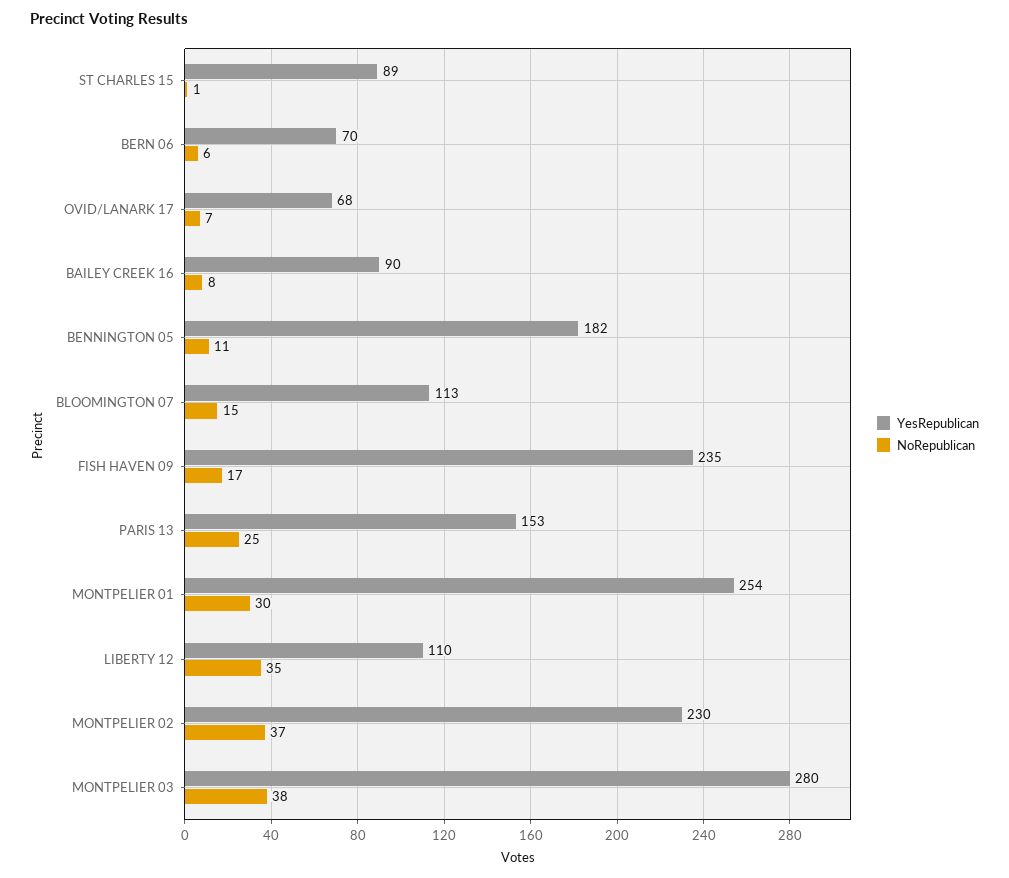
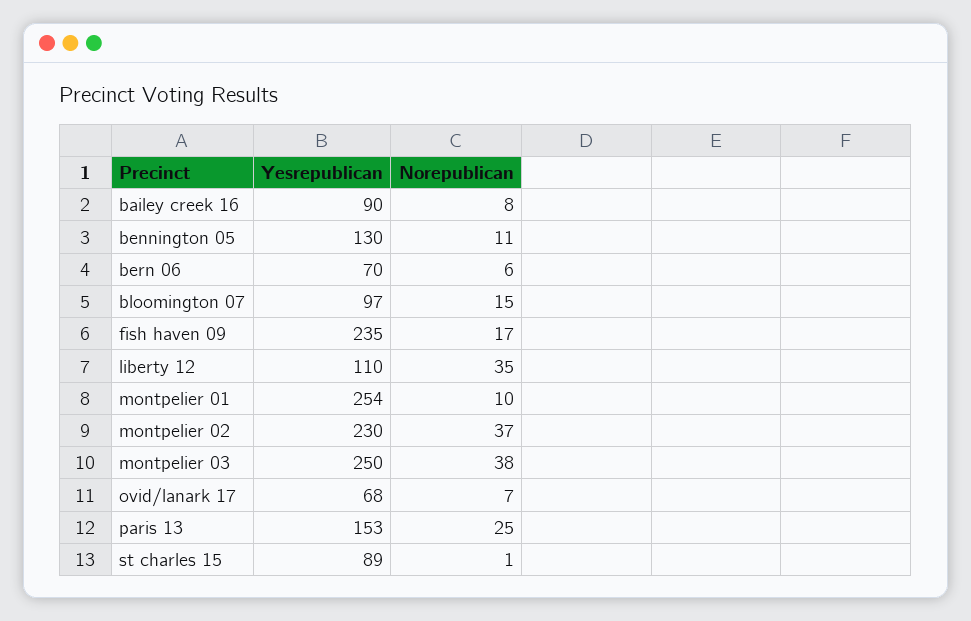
  {
    "YesRepublican": {
      "ST CHARLES 15": 89,
      "BERN 06": 70,
      "OVID/LANARK 17": 68,
      "BAILEY CREEK 16": 90,
-     "BENNINGTON 05": 182,
+     "BENNINGTON 05": 130,
-     "BLOOMINGTON 07": 113,
+     "BLOOMINGTON 07": 97,
      "FISH HAVEN 09": 235,
      "PARIS 13": 153,
      "MONTPELIER 01": 254,
      "LIBERTY 12": 110,
      "MONTPELIER 02": 230,
-     "MONTPELIER 03": 280
+     "MONTPELIER 03": 250
    },
    "NoRepublican": {
      "ST CHARLES 15": 1,
      "BERN 06": 6,
      "OVID/LANARK 17": 7,
      "BAILEY CREEK 16": 8,
      "BENNINGTON 05": 11,
      "BLOOMINGTON 07": 15,
      "FISH HAVEN 09": 17,
      "PARIS 13": 25,
-     "MONTPELIER 01": 30,
+     "MONTPELIER 01": 10,
      "LIBERTY 12": 35,
      "MONTPELIER 02": 37,
      "MONTPELIER 03": 38
    }
  }

